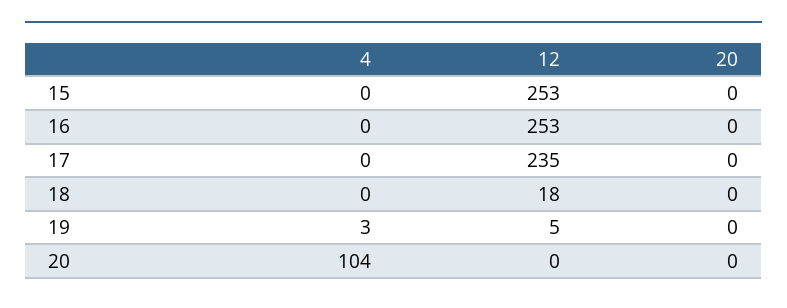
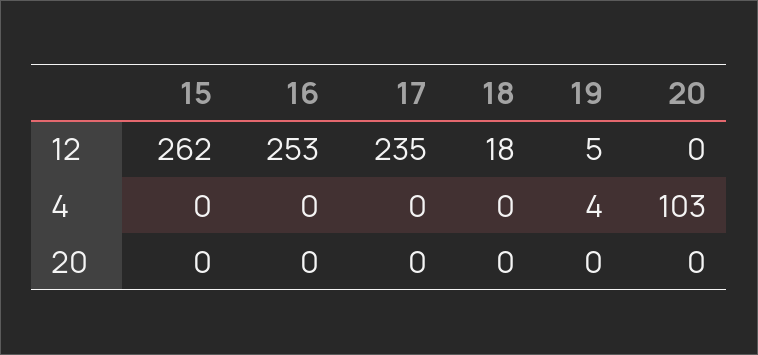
  {
    "4": {
      "15": 0,
      "16": 0,
      "17": 0,
      "18": 0,
-     "19": 3,
+     "19": 4,
-     "20": 104
+     "20": 103
    },
    "12": {
-     "15": 253,
+     "15": 262,
      "16": 253,
      "17": 235,
      "18": 18,
      "19": 5,
      "20": 0
    },
    "20": {
      "15": 0,
      "16": 0,
      "17": 0,
      "18": 0,
      "19": 0,
      "20": 0
    }
  }

